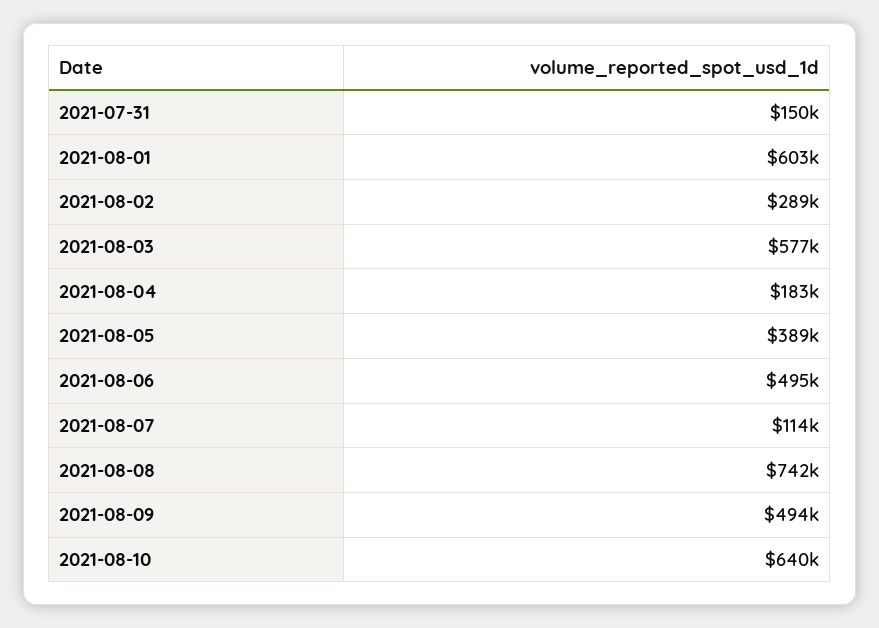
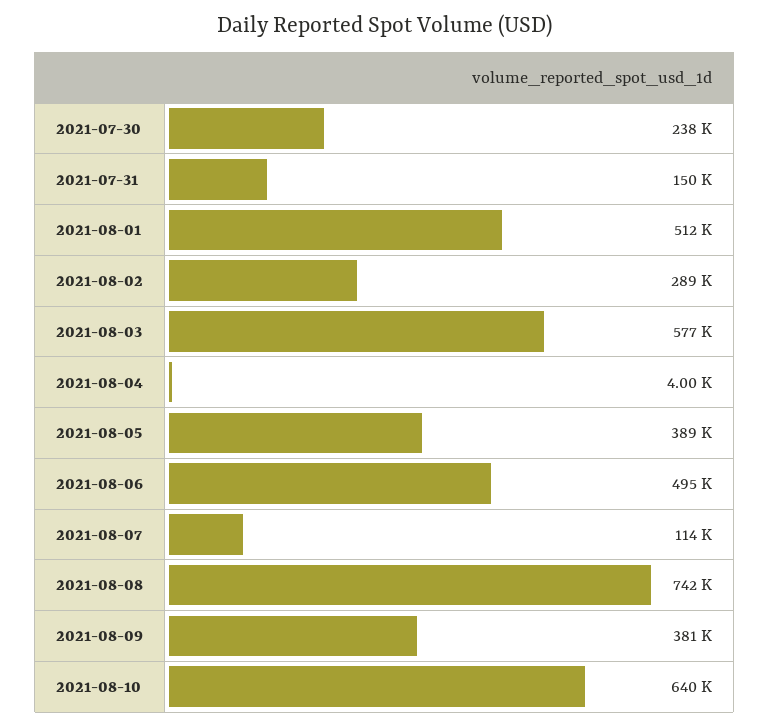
  {
    "2021-07-31": 150000,
-   "2021-08-01": 603000,
+   "2021-08-01": 512000,
    "2021-08-02": 289000,
    "2021-08-03": 577000,
-   "2021-08-04": 183000,
+   "2021-08-04": 4000,
    "2021-08-05": 389000,
    "2021-08-06": 495000,
    "2021-08-07": 114000,
    "2021-08-08": 742000,
-   "2021-08-09": 494000,
+   "2021-08-09": 381000,
-   "2021-08-10": 640000
+   "2021-08-10": 640000,
+   "2021-07-30": 238000
  }

